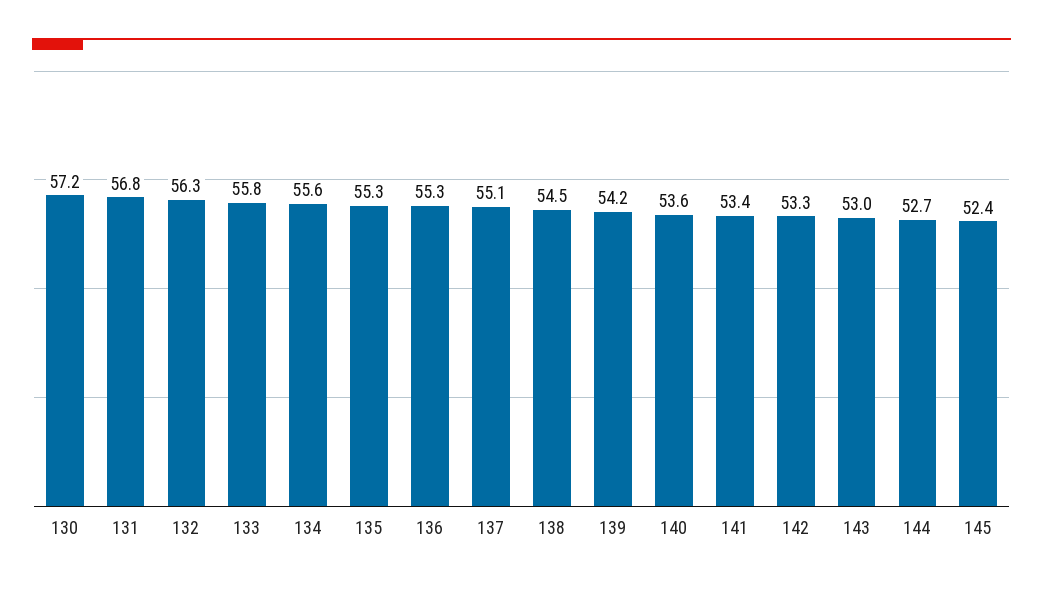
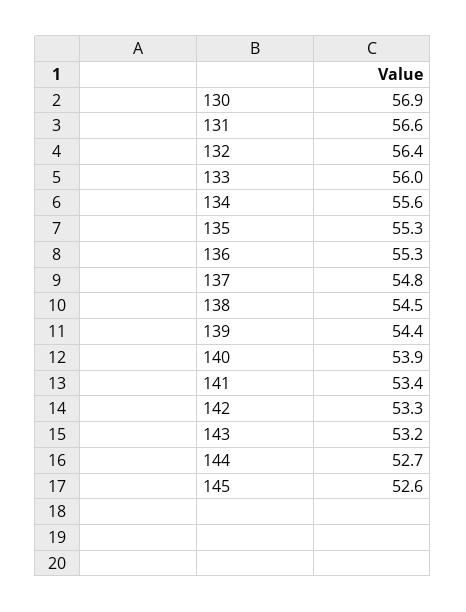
  {
-   "130": 57.2,
+   "130": 56.9,
-   "131": 56.8,
+   "131": 56.6,
-   "132": 56.3,
+   "132": 56.4,
-   "133": 55.8,
+   "133": 56,
    "134": 55.6,
    "135": 55.3,
    "136": 55.3,
-   "137": 55.1,
+   "137": 54.8,
    "138": 54.5,
-   "139": 54.2,
+   "139": 54.4,
-   "140": 53.6,
+   "140": 53.9,
    "141": 53.4,
    "142": 53.3,
-   "143": 53,
+   "143": 53.2,
    "144": 52.7,
-   "145": 52.4
+   "145": 52.6
  }

